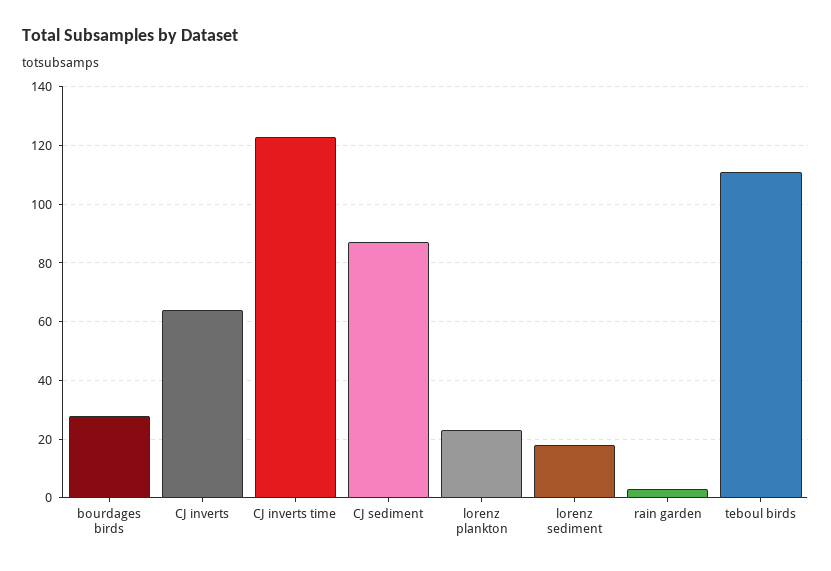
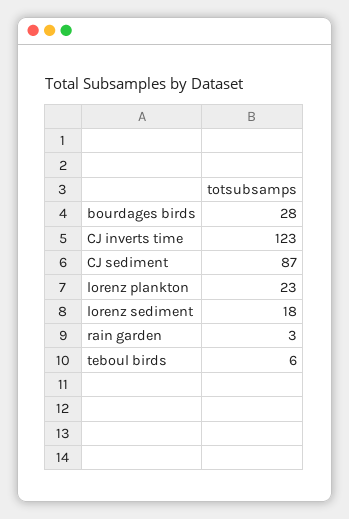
  {
    "bourdages birds": 28,
-   "CJ inverts": 65,
    "CJ inverts time": 123,
    "CJ sediment": 87,
    "lorenz plankton": 23,
    "lorenz sediment": 18,
    "rain garden": 3,
-   "teboul birds": 110
+   "teboul birds": 6
  }

